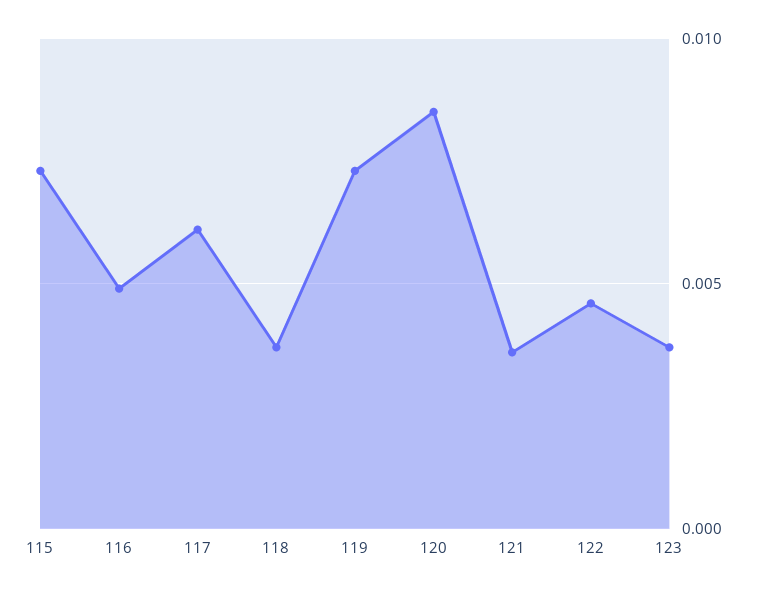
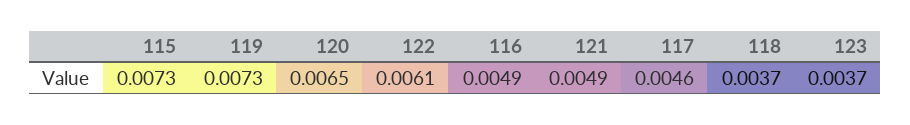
  {
    "115": 0.0073,
    "116": 0.0049,
-   "117": 0.006,
+   "117": 0.0046,
    "118": 0.0037,
    "119": 0.0073,
-   "120": 0.0085,
+   "120": 0.0065,
-   "121": 0.0035,
+   "121": 0.0049,
-   "122": 0.0045,
+   "122": 0.0061,
    "123": 0.0037
  }

